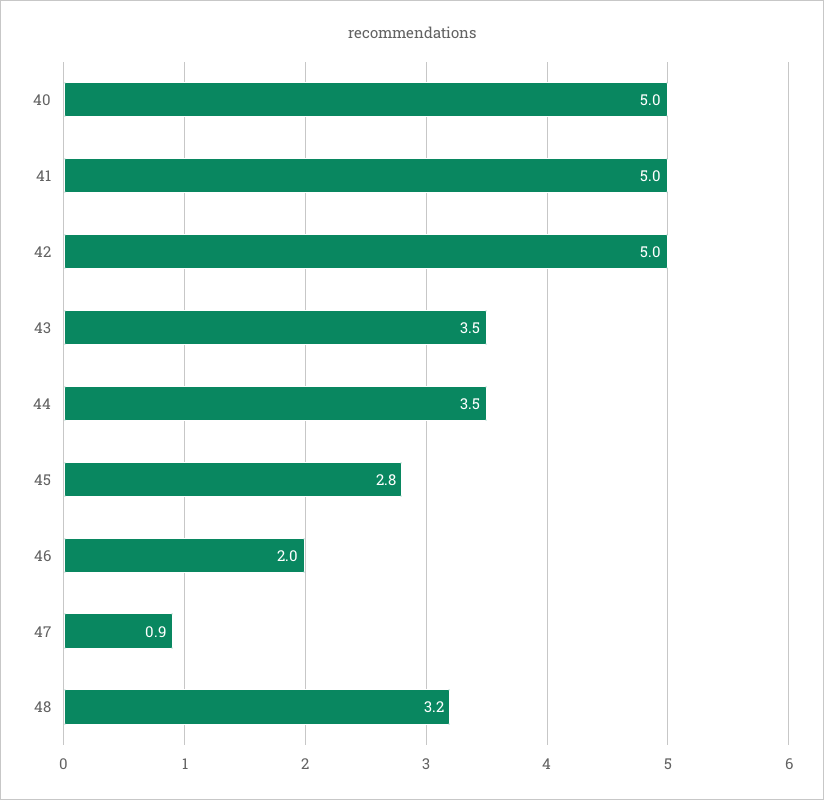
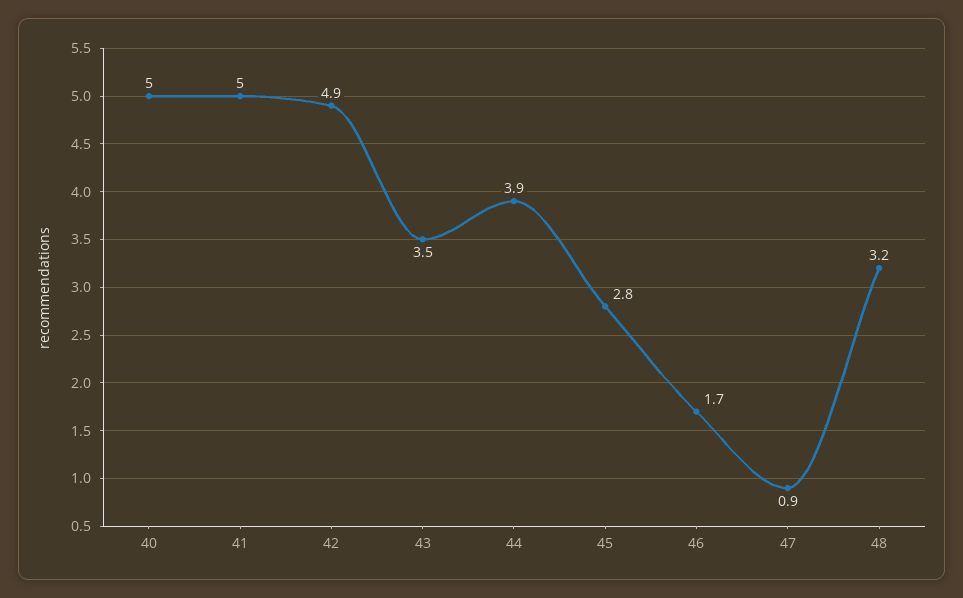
  {
    "40": 5,
    "41": 5,
-   "42": 5,
+   "42": 4.9,
    "43": 3.5,
-   "44": 3.5,
+   "44": 3.9,
    "45": 2.8,
-   "46": 2,
+   "46": 1.7,
    "47": 0.9,
    "48": 3.2
  }

